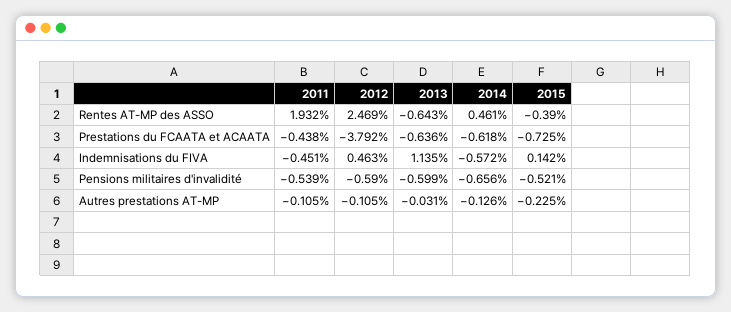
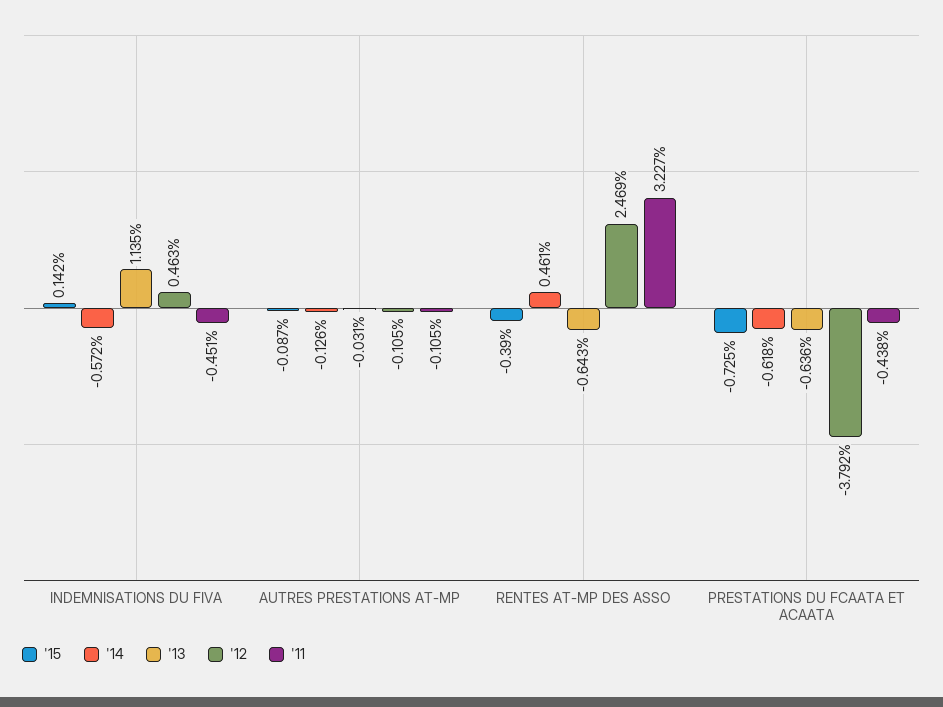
  {
    "2011": {
-     "Rentes AT-MP des ASSO": 1.932,
+     "Rentes AT-MP des ASSO": 3.227,
      "Prestations du FCAATA et ACAATA": -0.438,
      "Indemnisations du FIVA": -0.451,
-     "Pensions militaires d'invalidité": -0.539,
      "Autres prestations AT-MP": -0.105
    },
    "2012": {
      "Rentes AT-MP des ASSO": 2.469,
      "Prestations du FCAATA et ACAATA": -3.792,
      "Indemnisations du FIVA": 0.463,
-     "Pensions militaires d'invalidité": -0.59,
      "Autres prestations AT-MP": -0.105
    },
    "2013": {
      "Rentes AT-MP des ASSO": -0.643,
      "Prestations du FCAATA et ACAATA": -0.636,
      "Indemnisations du FIVA": 1.135,
-     "Pensions militaires d'invalidité": -0.599,
      "Autres prestations AT-MP": -0.031
    },
    "2014": {
      "Rentes AT-MP des ASSO": 0.461,
      "Prestations du FCAATA et ACAATA": -0.618,
      "Indemnisations du FIVA": -0.572,
-     "Pensions militaires d'invalidité": -0.656,
      "Autres prestations AT-MP": -0.126
    },
    "2015": {
      "Rentes AT-MP des ASSO": -0.39,
      "Prestations du FCAATA et ACAATA": -0.725,
      "Indemnisations du FIVA": 0.142,
-     "Pensions militaires d'invalidité": -0.521,
-     "Autres prestations AT-MP": -0.225
+     "Autres prestations AT-MP": -0.087
    }
  }

